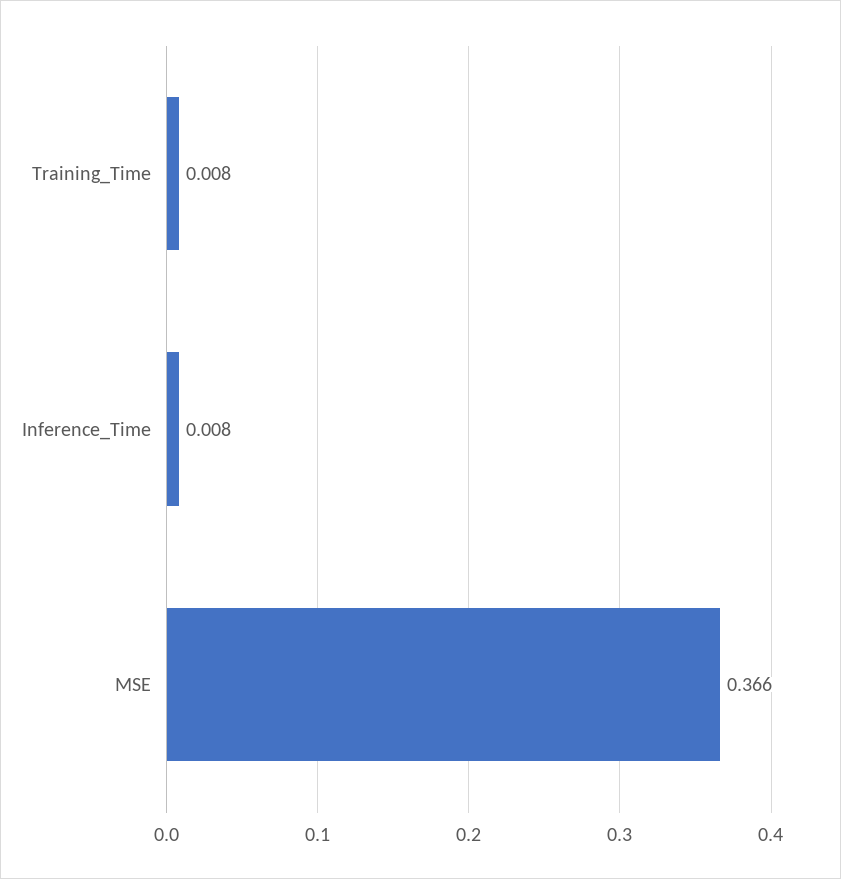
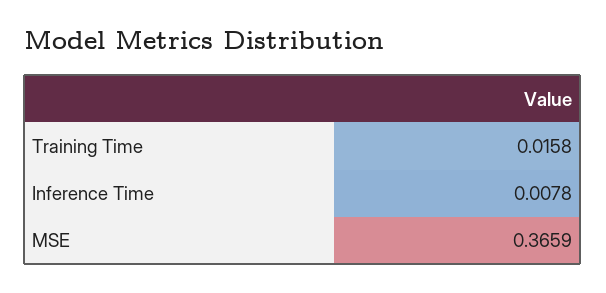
  {
-   "Training_Time": 0.008,
+   "Training_Time": 0.0158,
    "Inference_Time": 0.0078,
    "MSE": 0.3659
  }

